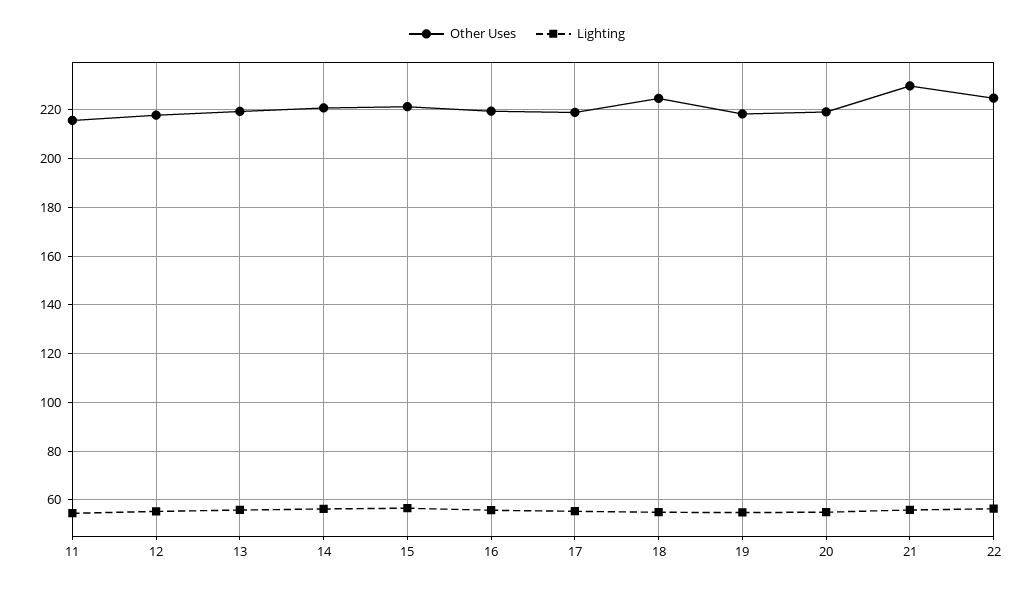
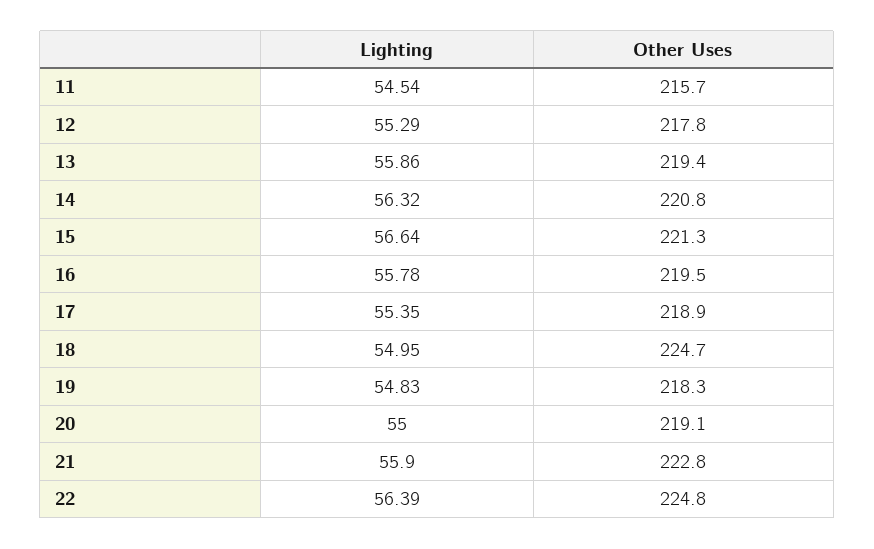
  {
    "Other Uses": {
      "11": 215.7,
      "12": 217.8,
      "13": 219.4,
      "14": 220.8,
      "15": 221.3,
      "16": 219.5,
      "17": 218.9,
      "18": 224.7,
      "19": 218.3,
      "20": 219.1,
-     "21": 230,
+     "21": 222.8,
      "22": 224.8
    },
    "Lighting": {
      "11": 54.54,
      "12": 55.29,
      "13": 55.86,
      "14": 56.32,
      "15": 56.64,
      "16": 55.78,
      "17": 55.35,
      "18": 54.95,
      "19": 54.83,
      "20": 55,
      "21": 55.9,
      "22": 56.39
    }
  }

